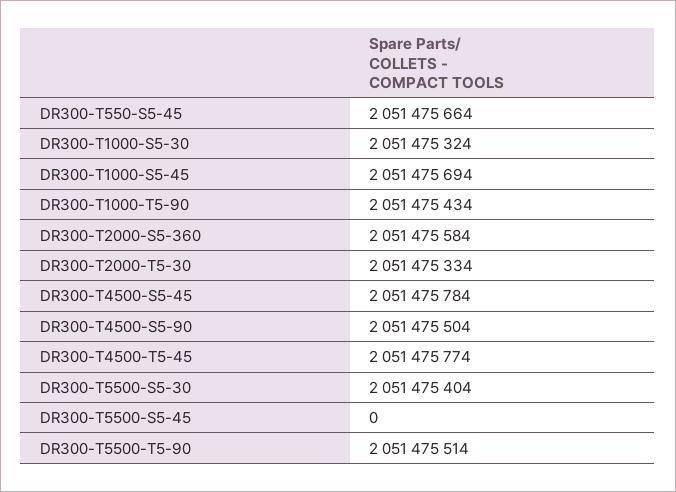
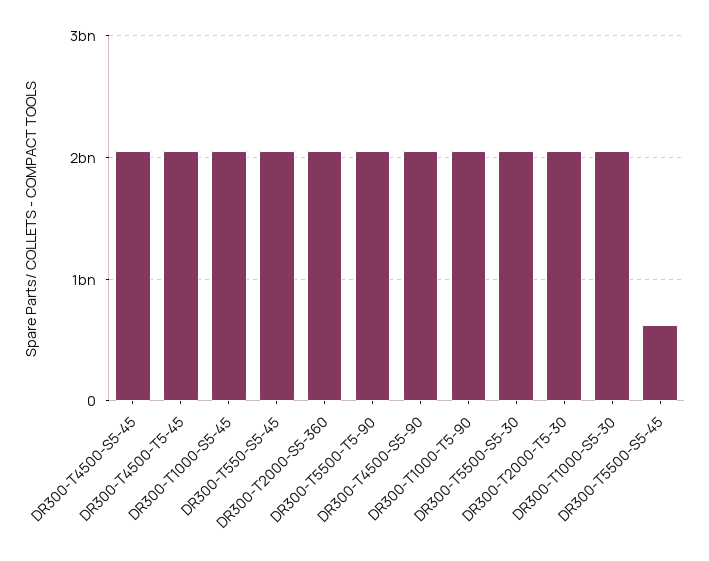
  {
    "DR300-T550-S5-45": 2051475664,
    "DR300-T1000-S5-30": 2051475324,
    "DR300-T1000-S5-45": 2051475694,
    "DR300-T1000-T5-90": 2051475434,
    "DR300-T2000-S5-360": 2051475584,
    "DR300-T2000-T5-30": 2051475334,
    "DR300-T4500-S5-45": 2051475784,
    "DR300-T4500-S5-90": 2051475504,
    "DR300-T4500-T5-45": 2051475774,
    "DR300-T5500-S5-30": 2051475404,
-   "DR300-T5500-S5-45": 0,
+   "DR300-T5500-S5-45": 600000000,
    "DR300-T5500-T5-90": 2051475514
  }

